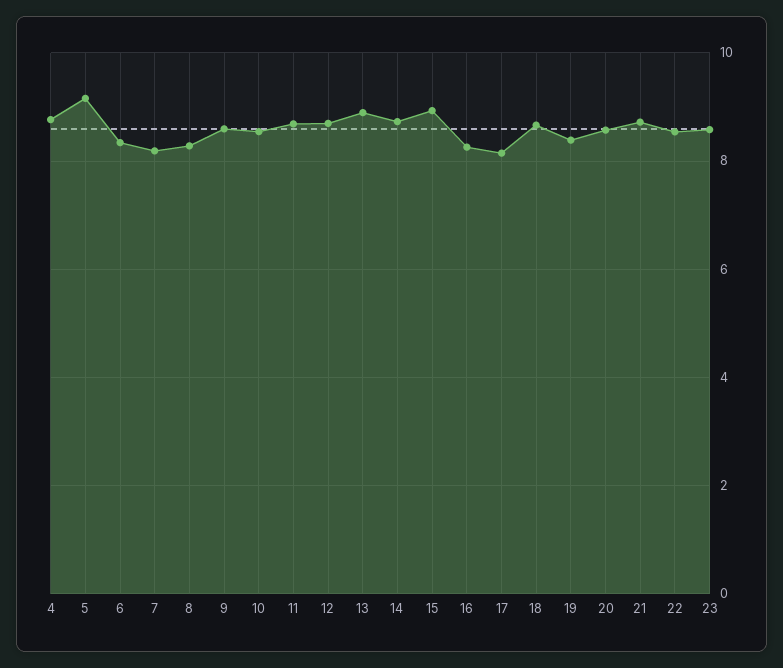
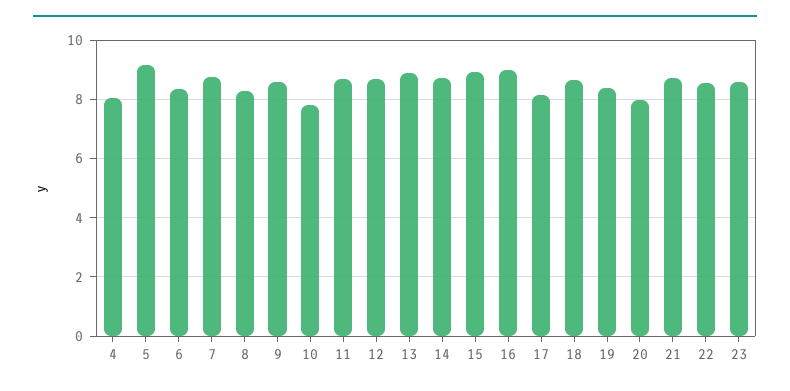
  {
-   "4": 8.8,
+   "4": 8,
    "5": 9.2,
    "6": 8.4,
-   "7": 8.2,
+   "7": 8.75,
    "8": 8.2,
    "9": 8.6,
-   "10": 8.6,
+   "10": 7.75,
    "11": 8.6,
    "12": 8.6,
    "13": 8.8,
    "14": 8.8,
    "15": 9,
-   "16": 8.2,
+   "16": 9,
    "17": 8.2,
    "18": 8.6,
    "19": 8.4,
-   "20": 8.6,
+   "20": 8,
    "21": 8.8,
    "22": 8.6,
    "23": 8.6
  }

